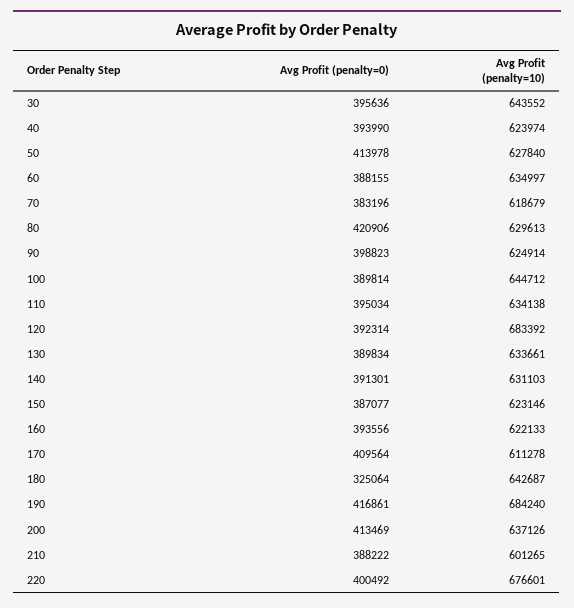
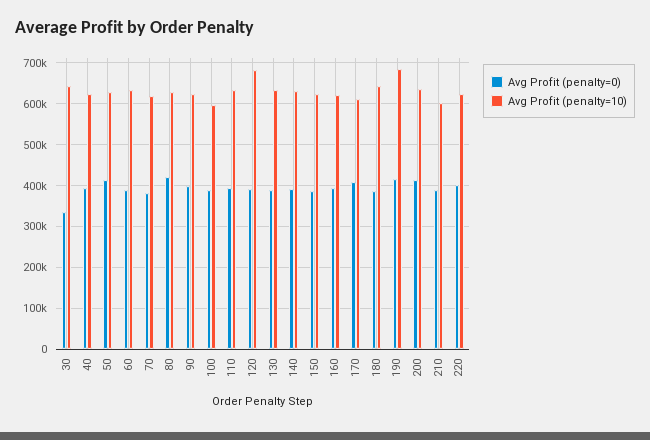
  {
    "Avg Profit (penalty=0)": {
-     "30": 395636,
+     "30": 340000,
      "40": 393990,
      "50": 413978,
      "60": 388155,
      "70": 383196,
      "80": 420906,
      "90": 398823,
      "100": 389814,
      "110": 395034,
      "120": 392314,
      "130": 389834,
      "140": 391301,
      "150": 387077,
      "160": 393556,
      "170": 409564,
-     "180": 325064,
+     "180": 380000,
      "190": 416861,
      "200": 413469,
      "210": 388222,
      "220": 400492
    },
    "Avg Profit (penalty=10)": {
      "30": 643552,
      "40": 623974,
      "50": 627840,
      "60": 634997,
      "70": 618679,
      "80": 629613,
      "90": 624914,
-     "100": 644712,
+     "100": 600000,
      "110": 634138,
      "120": 683392,
      "130": 633661,
      "140": 631103,
      "150": 623146,
      "160": 622133,
      "170": 611278,
      "180": 642687,
      "190": 684240,
      "200": 637126,
      "210": 601265,
-     "220": 676601
+     "220": 620000
    }
  }

